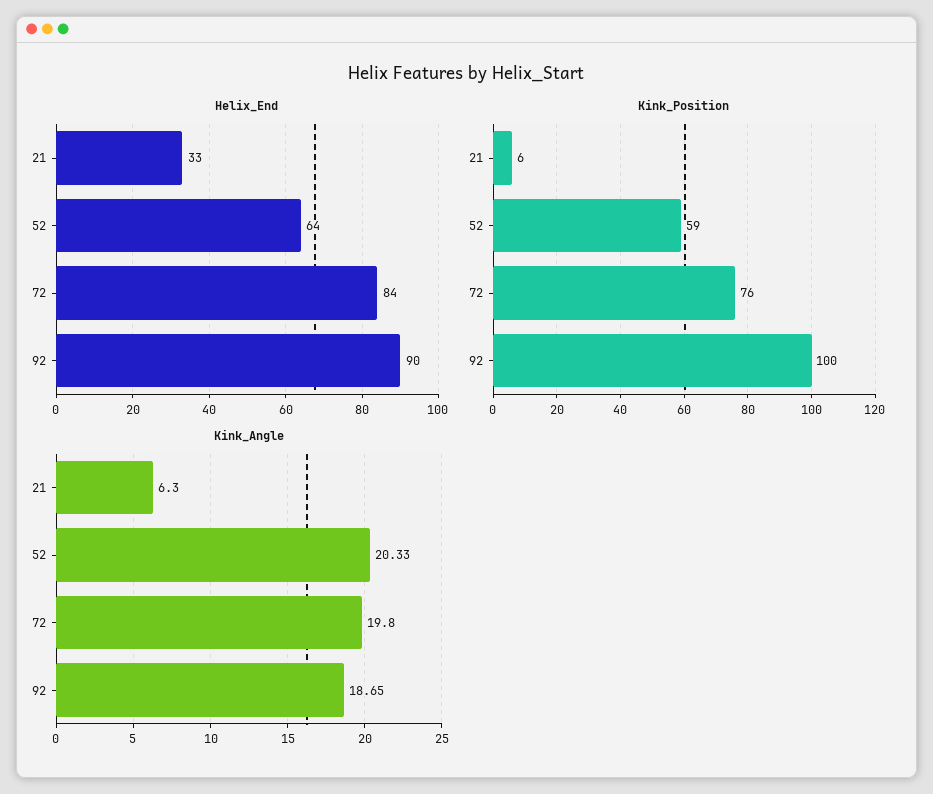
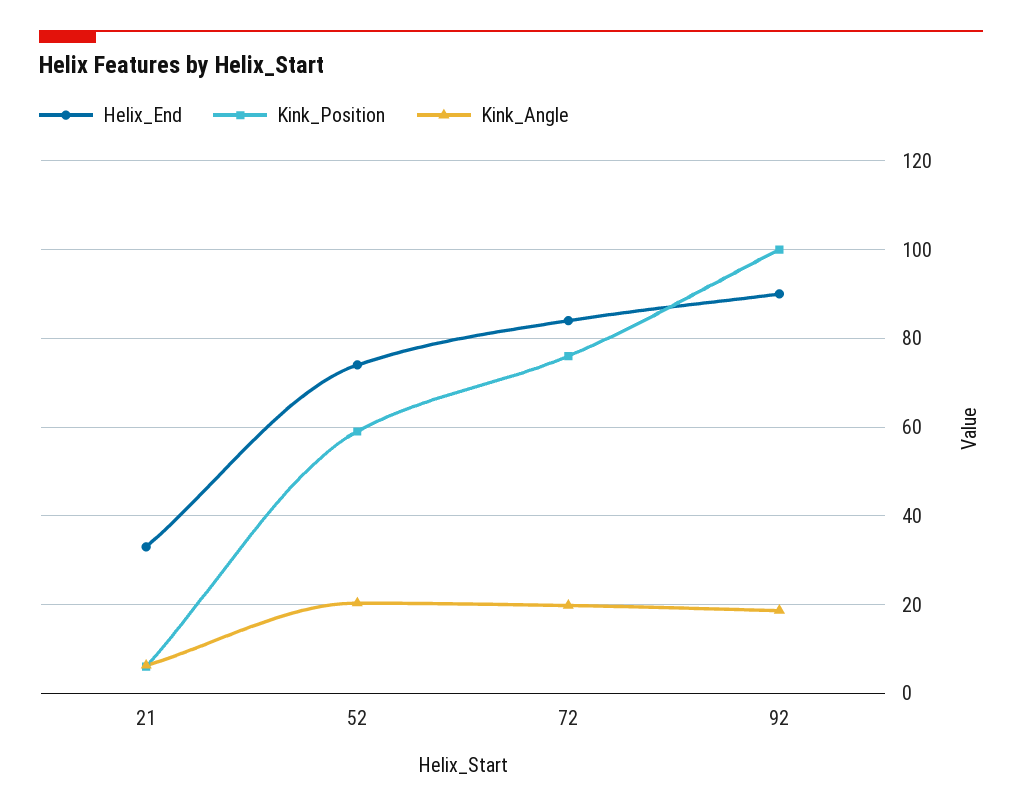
  {
    "Helix_End": {
      "21": 33,
-     "52": 64,
+     "52": 74,
      "72": 84,
      "92": 90
    },
    "Kink_Position": {
      "21": 6,
      "52": 59,
      "72": 76,
      "92": 100
    },
    "Kink_Angle": {
      "21": 6.3,
      "52": 20.33,
      "72": 19.8,
      "92": 18.65
    }
  }

